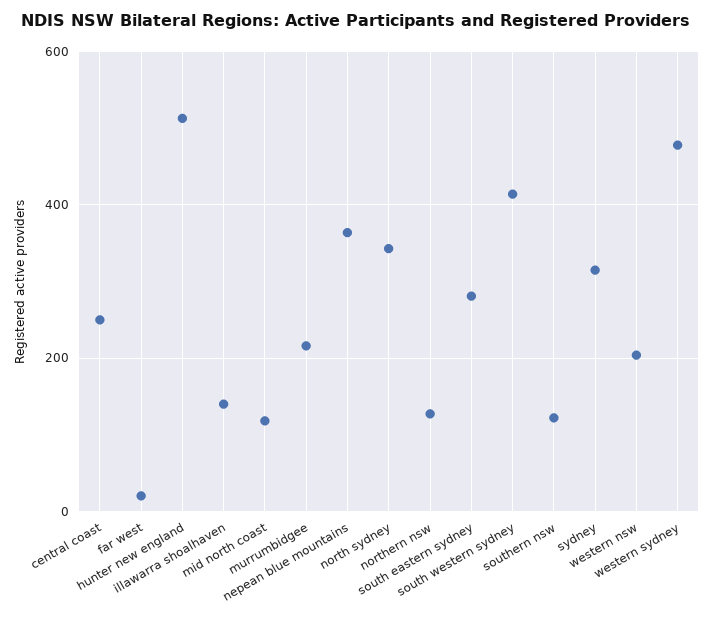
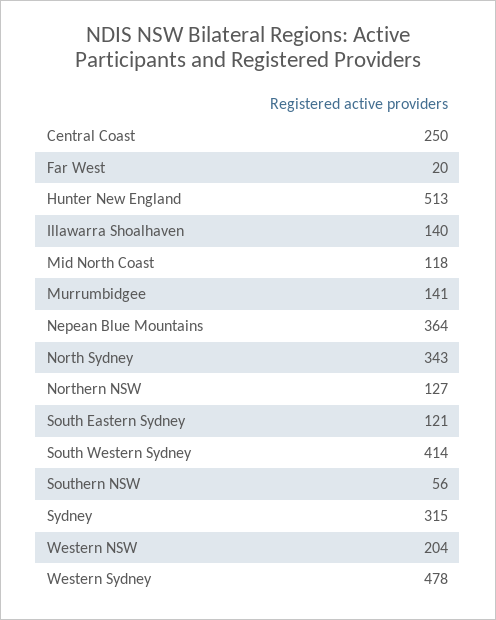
  {
    "central coast": 250,
    "far west": 20,
    "hunter new england": 513,
    "illawarra shoalhaven": 140,
    "mid north coast": 118,
-   "murrumbidgee": 220,
+   "murrumbidgee": 141,
    "nepean blue mountains": 364,
    "north sydney": 343,
    "northern nsw": 127,
-   "south eastern sydney": 280,
+   "south eastern sydney": 121,
    "south western sydney": 414,
-   "southern nsw": 120,
+   "southern nsw": 56,
    "sydney": 315,
    "western nsw": 204,
    "western sydney": 478
  }

